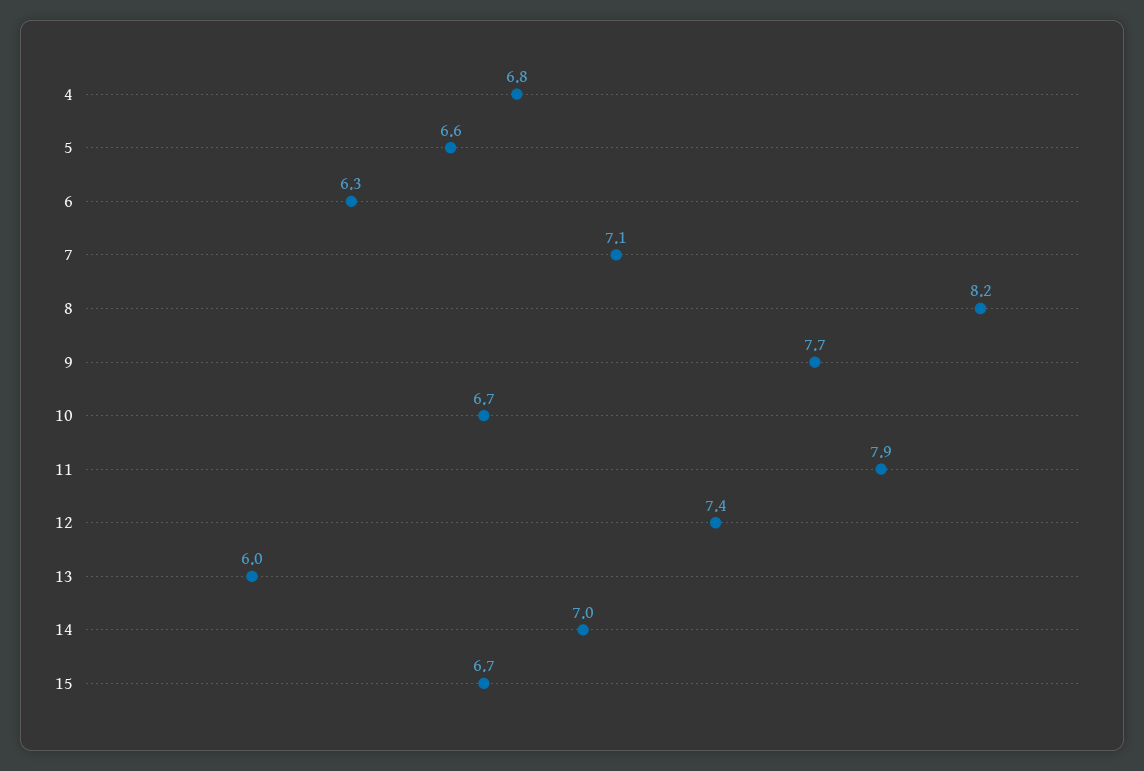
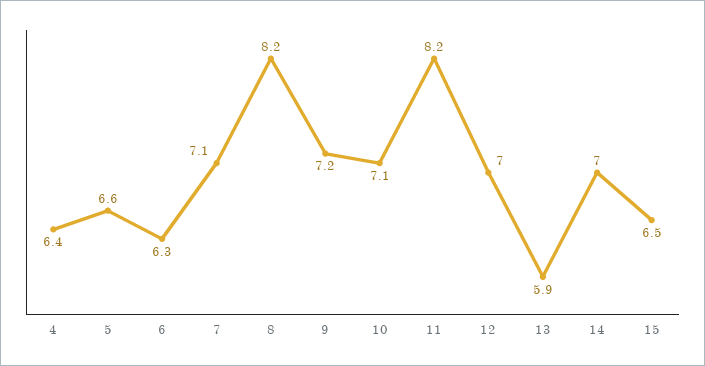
  {
-   "4": 6.8,
+   "4": 6.4,
    "5": 6.6,
    "6": 6.3,
    "7": 7.1,
    "8": 8.2,
-   "9": 7.7,
+   "9": 7.2,
-   "10": 6.7,
+   "10": 7.1,
-   "11": 7.9,
+   "11": 8.2,
-   "12": 7.4,
+   "12": 7,
-   "13": 6,
+   "13": 5.9,
    "14": 7,
-   "15": 6.7
+   "15": 6.5
  }

